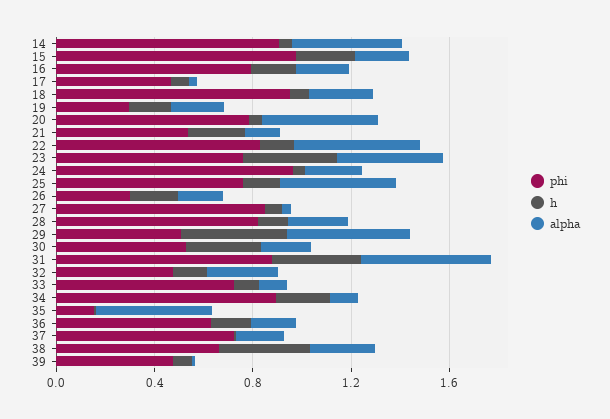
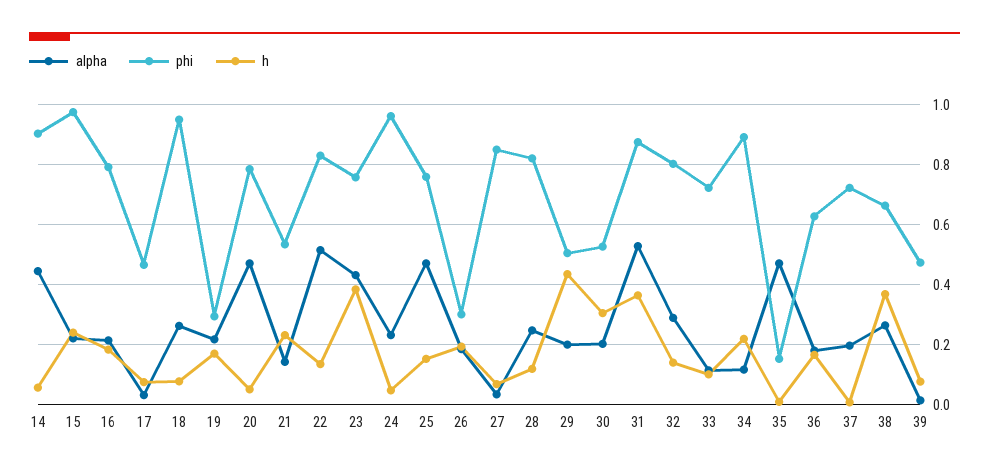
  {
    "phi": {
      "14": 0.9,
      "15": 0.975,
      "16": 0.8,
      "17": 0.475,
      "18": 0.95,
      "19": 0.3,
      "20": 0.775,
      "21": 0.525,
      "22": 0.825,
      "23": 0.75,
      "24": 0.975,
      "25": 0.75,
      "26": 0.3,
      "27": 0.85,
      "28": 0.825,
      "29": 0.5,
      "30": 0.525,
      "31": 0.875,
-     "32": 0.5,
+     "32": 0.8,
      "33": 0.725,
      "34": 0.9,
      "35": 0.15,
      "36": 0.625,
      "37": 0.725,
      "38": 0.675,
      "39": 0.475
    },
    "h": {
      "14": 0.05,
      "15": 0.25,
      "16": 0.175,
      "17": 0.075,
      "18": 0.075,
      "19": 0.175,
      "20": 0.05,
      "21": 0.225,
      "22": 0.125,
      "23": 0.375,
      "24": 0.05,
      "25": 0.15,
      "26": 0.2,
      "27": 0.075,
      "28": 0.125,
      "29": 0.425,
      "30": 0.3,
      "31": 0.375,
      "32": 0.15,
      "33": 0.1,
      "34": 0.225,
      "35": 0,
      "36": 0.175,
      "37": 0,
      "38": 0.375,
      "39": 0.075
    },
    "alpha": {
      "14": 0.45,
      "15": 0.225,
      "16": 0.225,
      "17": 0.025,
      "18": 0.275,
      "19": 0.225,
      "20": 0.475,
      "21": 0.15,
      "22": 0.525,
      "23": 0.425,
      "24": 0.225,
      "25": 0.475,
      "26": 0.175,
      "27": 0.025,
      "28": 0.25,
-     "29": 0.5,
+     "29": 0.2,
      "30": 0.2,
      "31": 0.525,
      "32": 0.3,
      "33": 0.125,
      "34": 0.125,
      "35": 0.475,
      "36": 0.175,
      "37": 0.2,
      "38": 0.275,
      "39": 0.025
    }
  }

